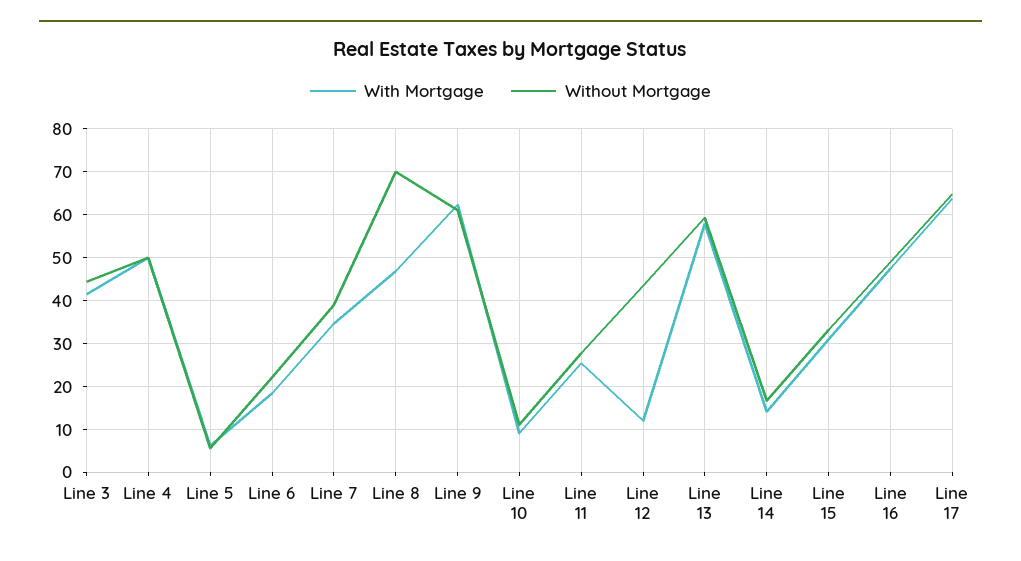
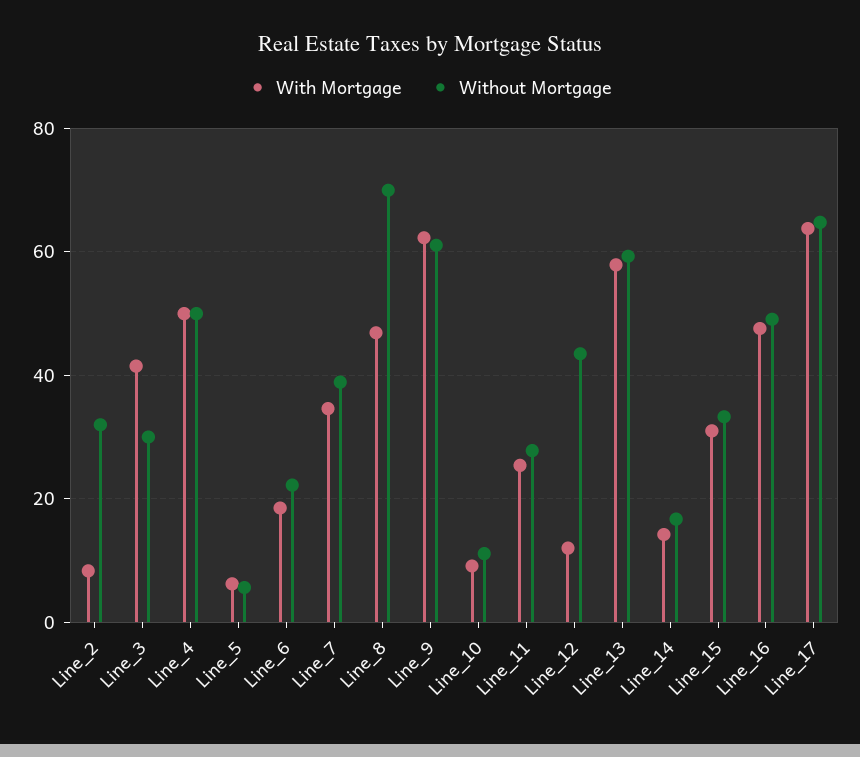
  {
    "With Mortgage": {
      "Line 3": 42,
      "Line 4": 50,
      "Line 5": 6,
      "Line 6": 18,
      "Line 7": 34,
      "Line 8": 46,
      "Line 9": 62,
      "Line 10": 10,
      "Line 11": 26,
      "Line 12": 12,
      "Line 13": 58,
      "Line 14": 14,
      "Line 15": 32,
      "Line 16": 48,
-     "Line 17": 64
+     "Line 17": 64,
+     "Line_2": 8
    },
    "Without Mortgage": {
-     "Line 3": 44,
+     "Line 3": 30,
      "Line 4": 50,
      "Line 5": 6,
      "Line 6": 22,
      "Line 7": 38,
      "Line 8": 70,
      "Line 9": 62,
      "Line 10": 12,
      "Line 11": 28,
      "Line 12": 44,
      "Line 13": 60,
      "Line 14": 16,
      "Line 15": 34,
      "Line 16": 50,
-     "Line 17": 64
+     "Line 17": 64,
+     "Line_2": 32
    }
  }

